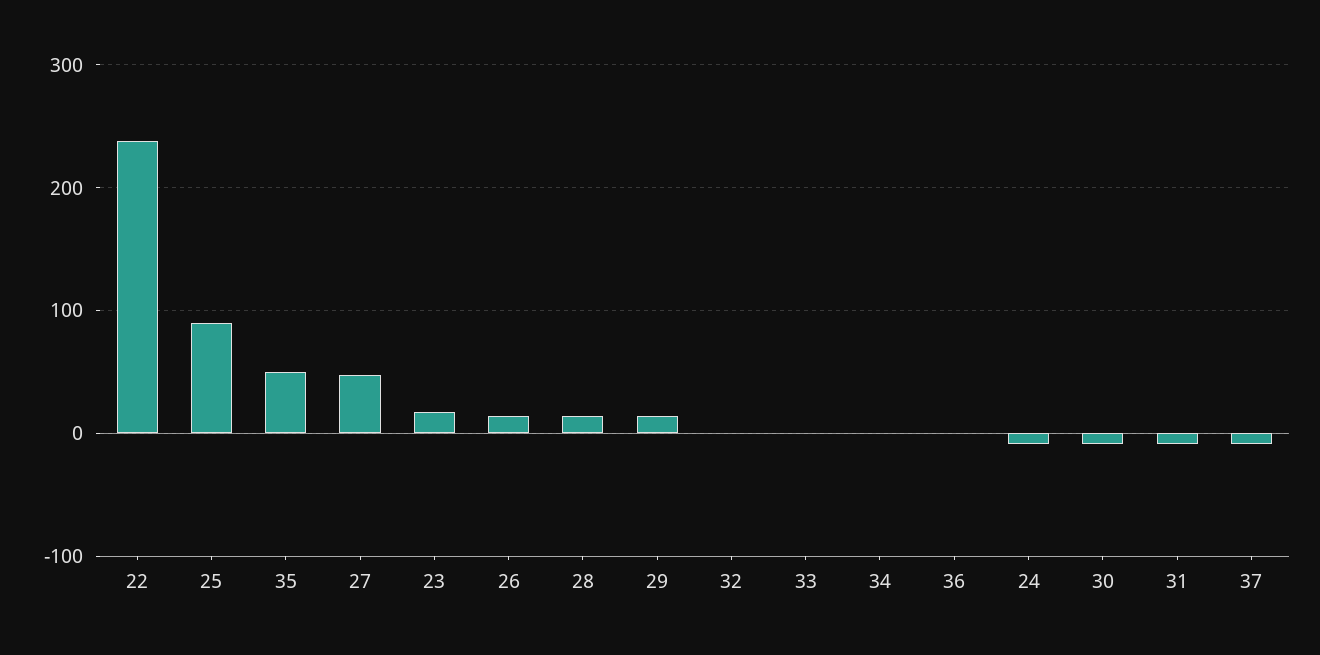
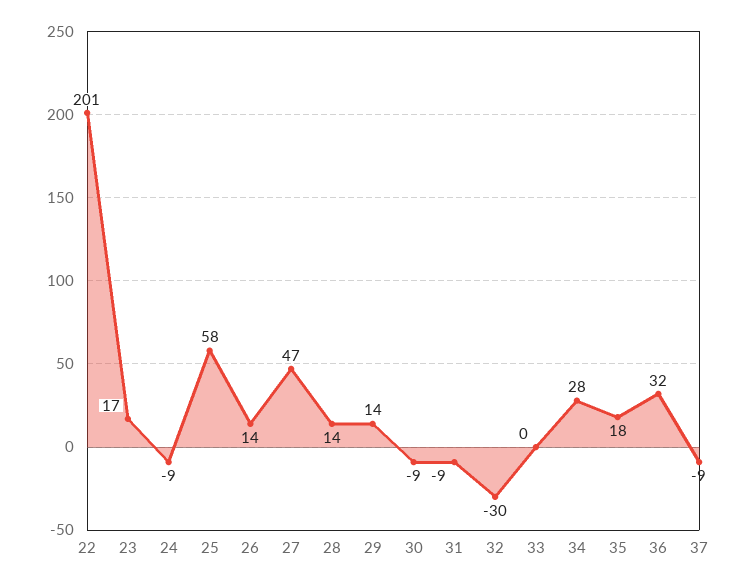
  {
-   "22": 240,
+   "22": 201,
-   "25": 90,
+   "25": 58,
-   "35": 50,
+   "35": 18,
    "27": 47,
    "23": 17,
    "26": 14,
    "28": 14,
    "29": 14,
-   "32": 0,
+   "32": -30,
    "33": 0,
-   "34": 0,
+   "34": 28,
-   "36": 0,
+   "36": 32,
    "24": -9,
    "30": -9,
    "31": -9,
    "37": -9
  }

